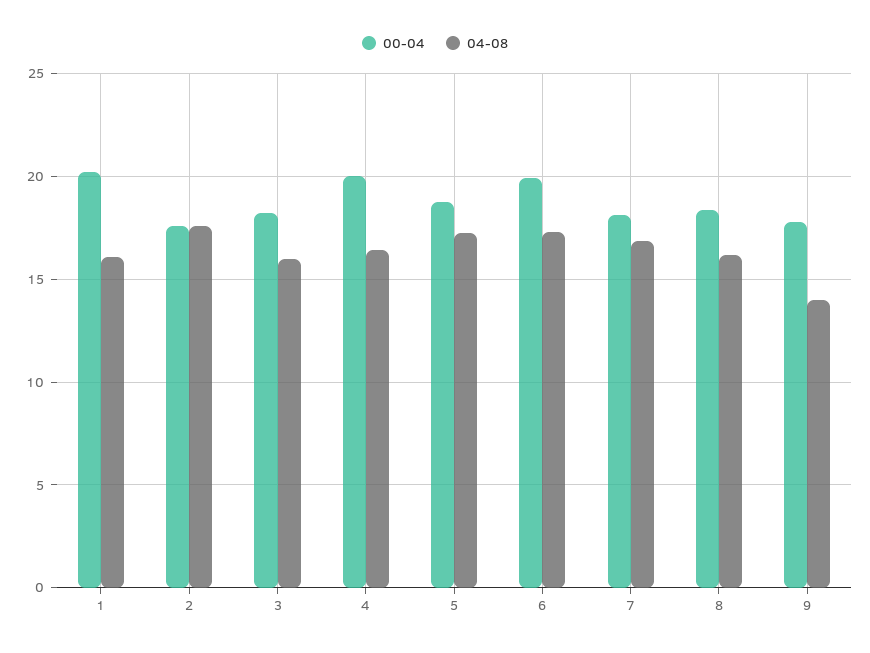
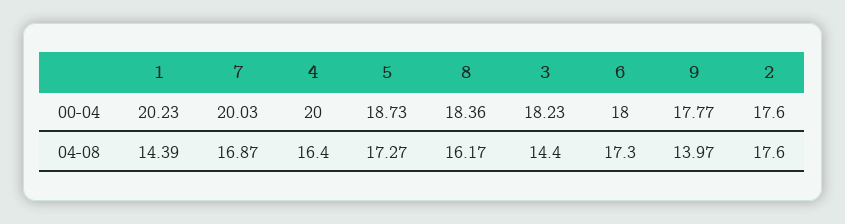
  {
    "00-04": {
      "1": 20.23,
      "2": 17.6,
      "3": 18.23,
      "4": 20,
      "5": 18.73,
-     "6": 20,
+     "6": 18,
-     "7": 18,
+     "7": 20.03,
      "8": 18.36,
      "9": 17.77
    },
    "04-08": {
-     "1": 16,
+     "1": 14.39,
      "2": 17.6,
-     "3": 16,
+     "3": 14.4,
      "4": 16.4,
      "5": 17.27,
      "6": 17.3,
      "7": 16.87,
      "8": 16.17,
      "9": 13.97
    }
  }

